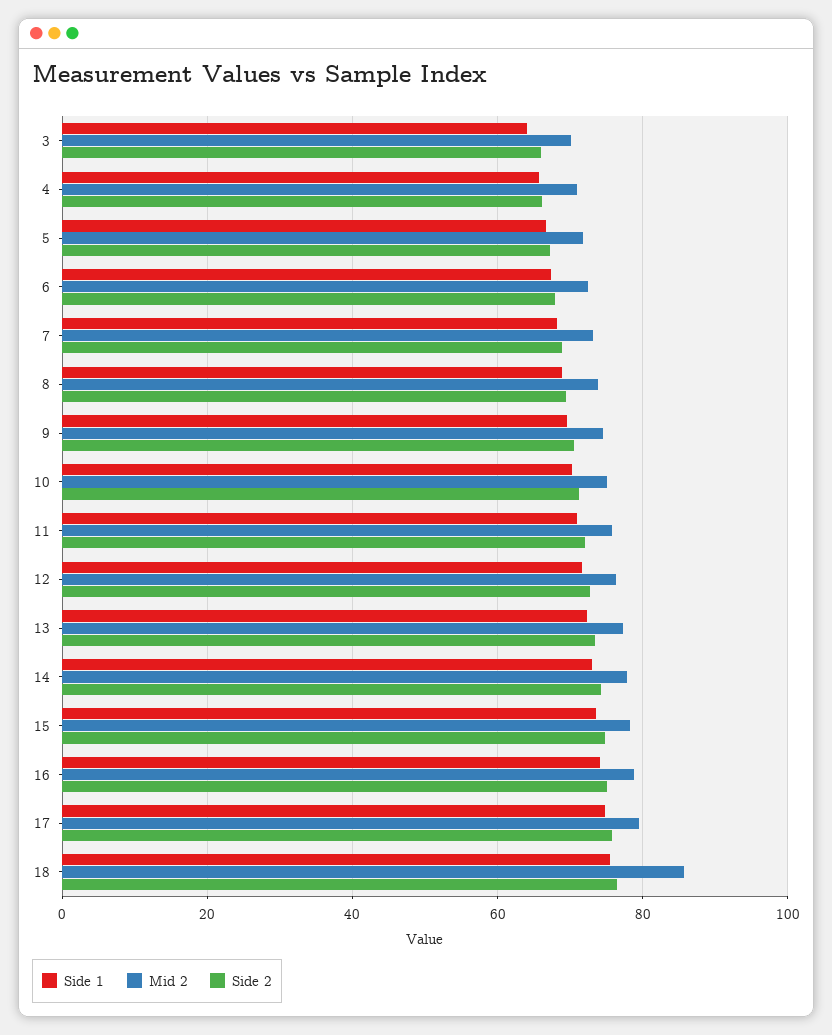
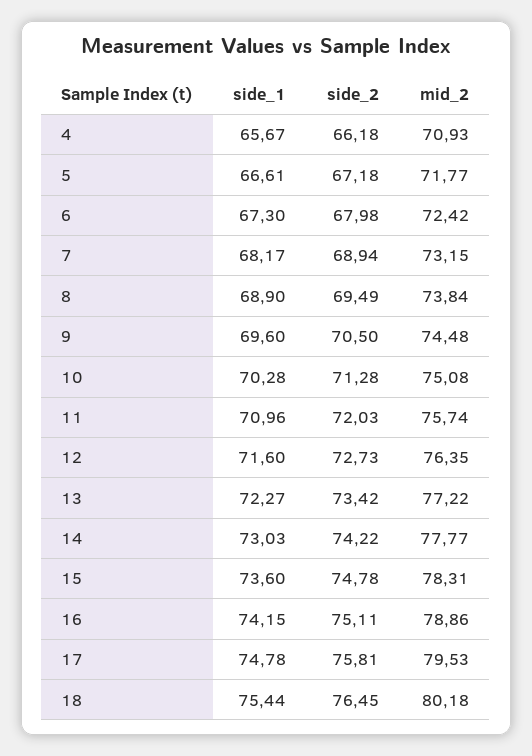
  {
    "Side 1": {
-     "3": 64,
      "4": 65.67,
      "5": 66.61,
      "6": 67.3,
      "7": 68.17,
      "8": 68.9,
      "9": 69.6,
      "10": 70.28,
      "11": 70.96,
      "12": 71.6,
      "13": 72.27,
      "14": 73.03,
      "15": 73.6,
      "16": 74.15,
      "17": 74.78,
      "18": 75.44
    },
    "Mid 2": {
-     "3": 70,
      "4": 70.93,
      "5": 71.77,
      "6": 72.42,
      "7": 73.15,
      "8": 73.84,
      "9": 74.48,
      "10": 75.08,
      "11": 75.74,
      "12": 76.35,
      "13": 77.22,
      "14": 77.77,
      "15": 78.31,
      "16": 78.86,
      "17": 79.53,
-     "18": 86
+     "18": 80.18
    },
    "Side 2": {
-     "3": 66,
      "4": 66.18,
      "5": 67.18,
      "6": 67.98,
      "7": 68.94,
      "8": 69.49,
      "9": 70.5,
      "10": 71.28,
      "11": 72.03,
      "12": 72.73,
      "13": 73.42,
      "14": 74.22,
      "15": 74.78,
      "16": 75.11,
      "17": 75.81,
      "18": 76.45
    }
  }

